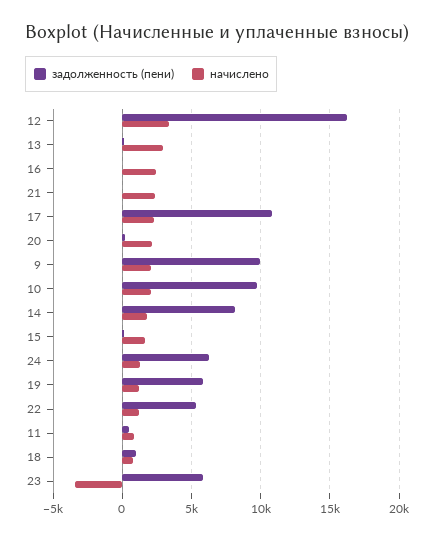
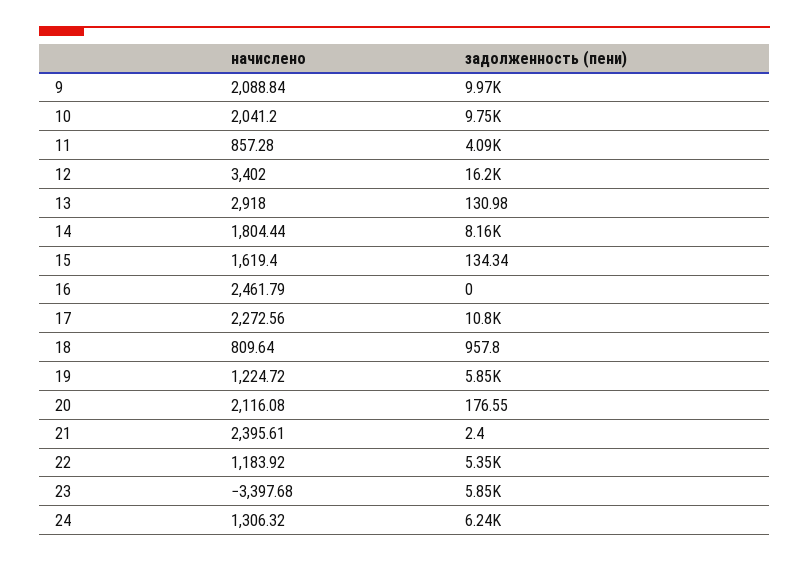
  {
    "задолженность (пени)": {
      "12": 16200,
      "13": 130.98,
      "16": 0,
      "21": 2.4,
      "17": 10800,
      "20": 176.55,
      "9": 9970,
      "10": 9750,
      "14": 8160,
      "15": 134.34,
      "24": 6240,
      "19": 5850,
      "22": 5350,
-     "11": 500,
+     "11": 4090,
      "18": 957.8,
      "23": 5850
    },
    "начислено": {
      "12": 3402,
      "13": 2918,
      "16": 2461.79,
      "21": 2395.61,
      "17": 2272.56,
      "20": 2116.08,
      "9": 2088.84,
      "10": 2041.2,
      "14": 1804.44,
      "15": 1619.4,
      "24": 1306.32,
      "19": 1224.72,
      "22": 1183.92,
      "11": 857.28,
      "18": 809.64,
      "23": -3397.68
    }
  }

